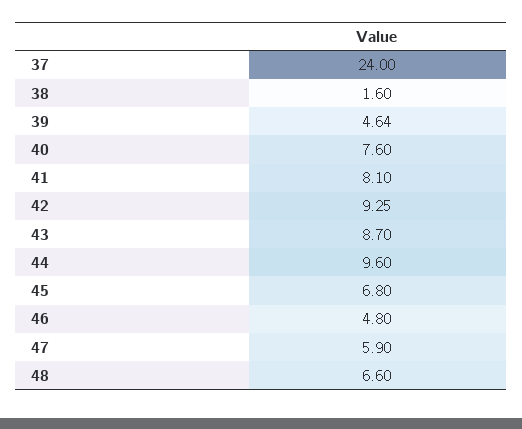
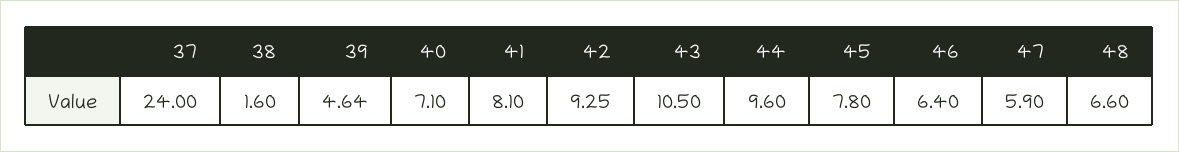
  {
    "37": 24,
    "38": 1.6,
    "39": 4.64,
-   "40": 7.6,
+   "40": 7.1,
    "41": 8.1,
    "42": 9.25,
-   "43": 8.7,
+   "43": 10.5,
    "44": 9.6,
-   "45": 6.8,
+   "45": 7.8,
-   "46": 4.8,
+   "46": 6.4,
    "47": 5.9,
    "48": 6.6
  }

